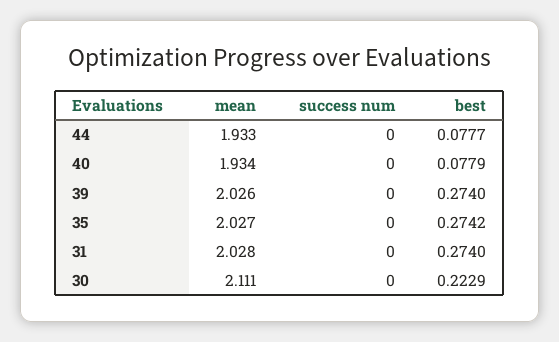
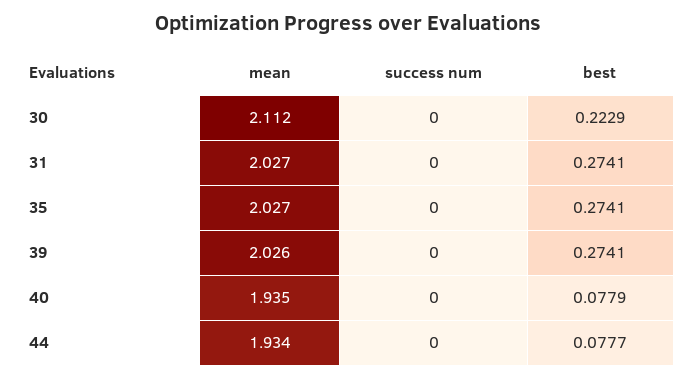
  {
    "mean": {
-     "44": 1.933,
+     "44": 1.934,
-     "40": 1.934,
+     "40": 1.935,
      "39": 2.026,
      "35": 2.027,
-     "31": 2.028,
+     "31": 2.027,
-     "30": 2.111
+     "30": 2.112
    },
    "success num": {
      "44": 0,
      "40": 0,
      "39": 0,
      "35": 0,
      "31": 0,
      "30": 0
    },
    "best": {
      "44": 0.0777,
      "40": 0.0779,
-     "39": 0.274,
+     "39": 0.2741,
-     "35": 0.2742,
+     "35": 0.2741,
-     "31": 0.274,
+     "31": 0.2741,
      "30": 0.2229
    }
  }

